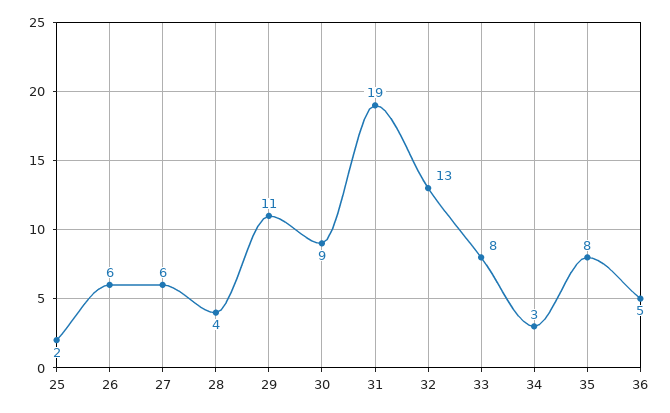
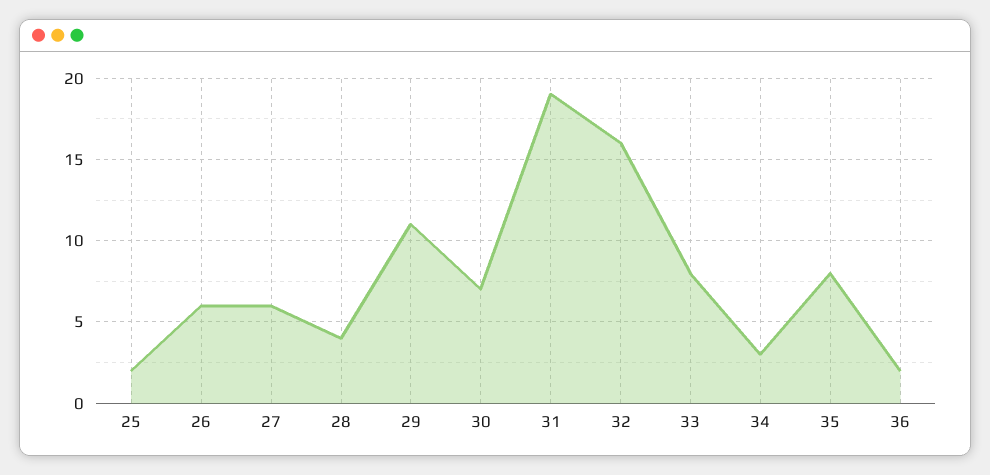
  {
    "25": 2,
    "26": 6,
    "27": 6,
    "28": 4,
    "29": 11,
-   "30": 9,
+   "30": 7,
    "31": 19,
-   "32": 13,
+   "32": 16,
    "33": 8,
    "34": 3,
    "35": 8,
-   "36": 5
+   "36": 2
  }

